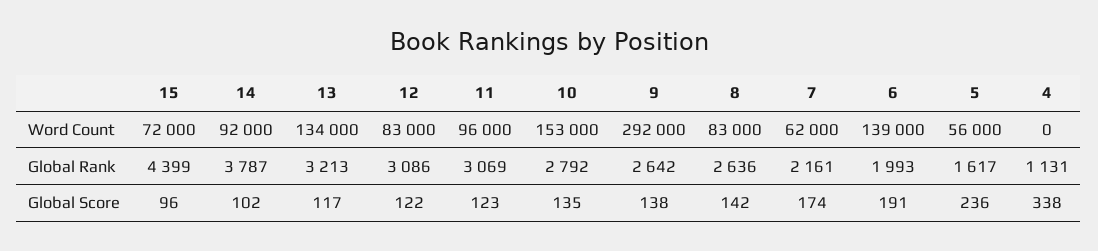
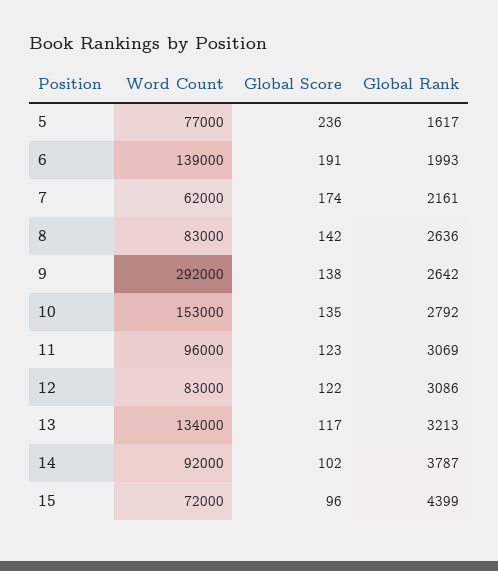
  {
    "15": {
      "Word Count": 72000,
      "Global Rank": 4399,
      "Global Score": 96
    },
    "14": {
      "Word Count": 92000,
      "Global Rank": 3787,
      "Global Score": 102
    },
    "13": {
      "Word Count": 134000,
      "Global Rank": 3213,
      "Global Score": 117
    },
    "12": {
      "Word Count": 83000,
      "Global Rank": 3086,
      "Global Score": 122
    },
    "11": {
      "Word Count": 96000,
      "Global Rank": 3069,
      "Global Score": 123
    },
    "10": {
      "Word Count": 153000,
      "Global Rank": 2792,
      "Global Score": 135
    },
    "9": {
      "Word Count": 292000,
      "Global Rank": 2642,
      "Global Score": 138
    },
    "8": {
      "Word Count": 83000,
      "Global Rank": 2636,
      "Global Score": 142
    },
    "7": {
      "Word Count": 62000,
      "Global Rank": 2161,
      "Global Score": 174
    },
    "6": {
      "Word Count": 139000,
      "Global Rank": 1993,
      "Global Score": 191
    },
    "5": {
-     "Word Count": 56000,
+     "Word Count": 77000,
      "Global Rank": 1617,
      "Global Score": 236
-   },
+   }
-   "4": {
-     "Word Count": 0,
-     "Global Rank": 1131,
-     "Global Score": 338
-   }
  }

